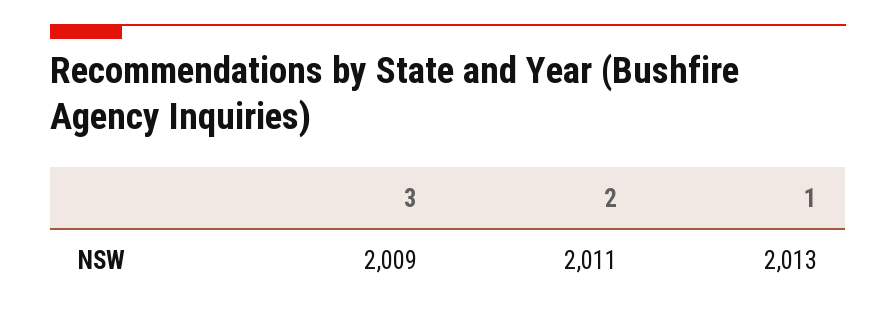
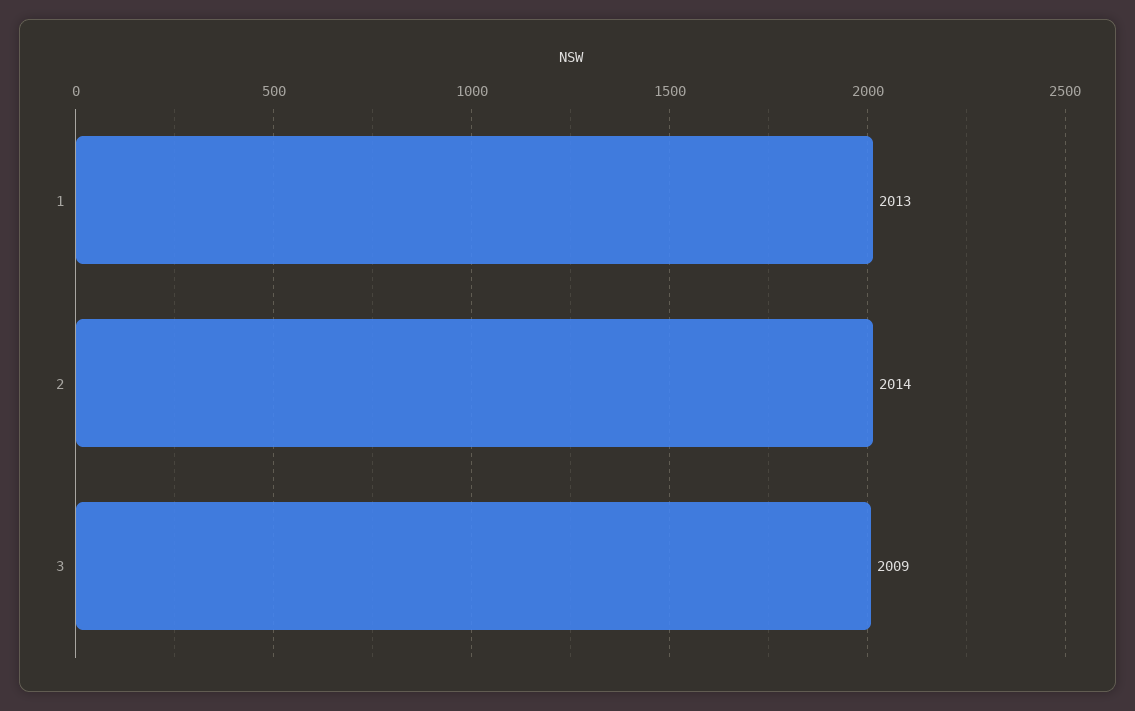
  {
    "3": 2009,
-   "2": 2011,
+   "2": 2014,
    "1": 2013
  }

